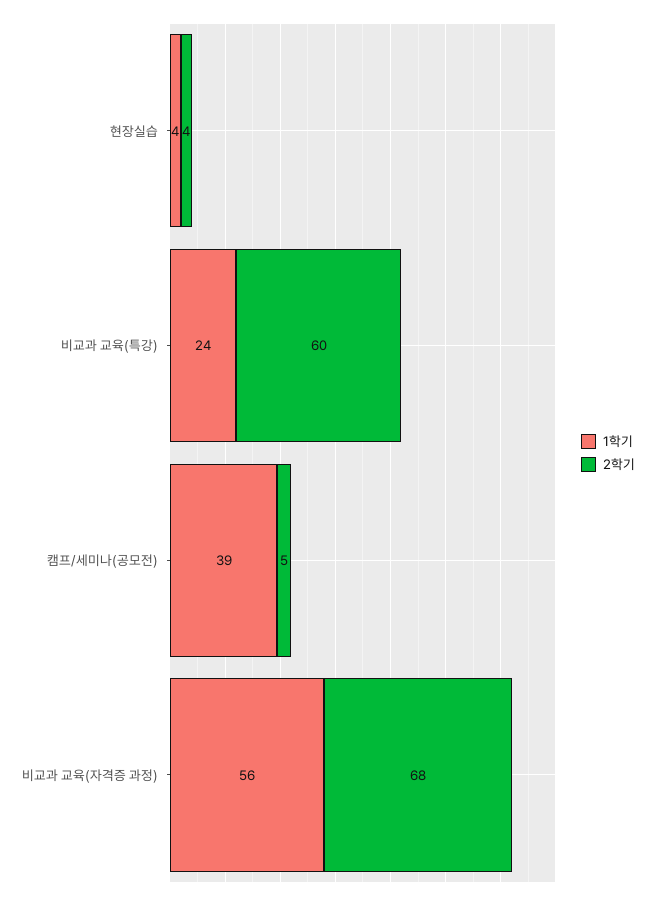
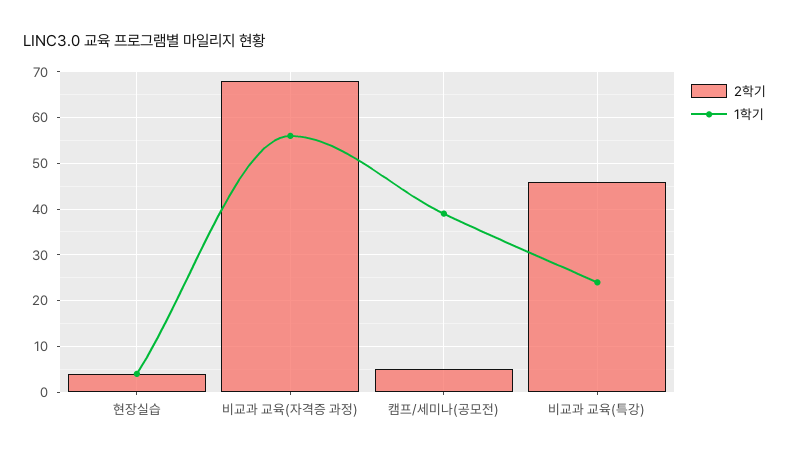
  {
    "1학기": {
      "현장실습": 4,
      "비교과 교육(특강)": 24,
      "캠프/세미나(공모전)": 39,
      "비교과 교육(자격증 과정)": 56
    },
    "2학기": {
      "현장실습": 4,
-     "비교과 교육(특강)": 60,
+     "비교과 교육(특강)": 45,
      "캠프/세미나(공모전)": 5,
      "비교과 교육(자격증 과정)": 68
    }
  }

